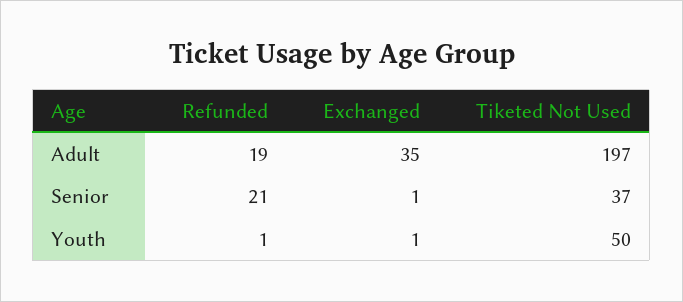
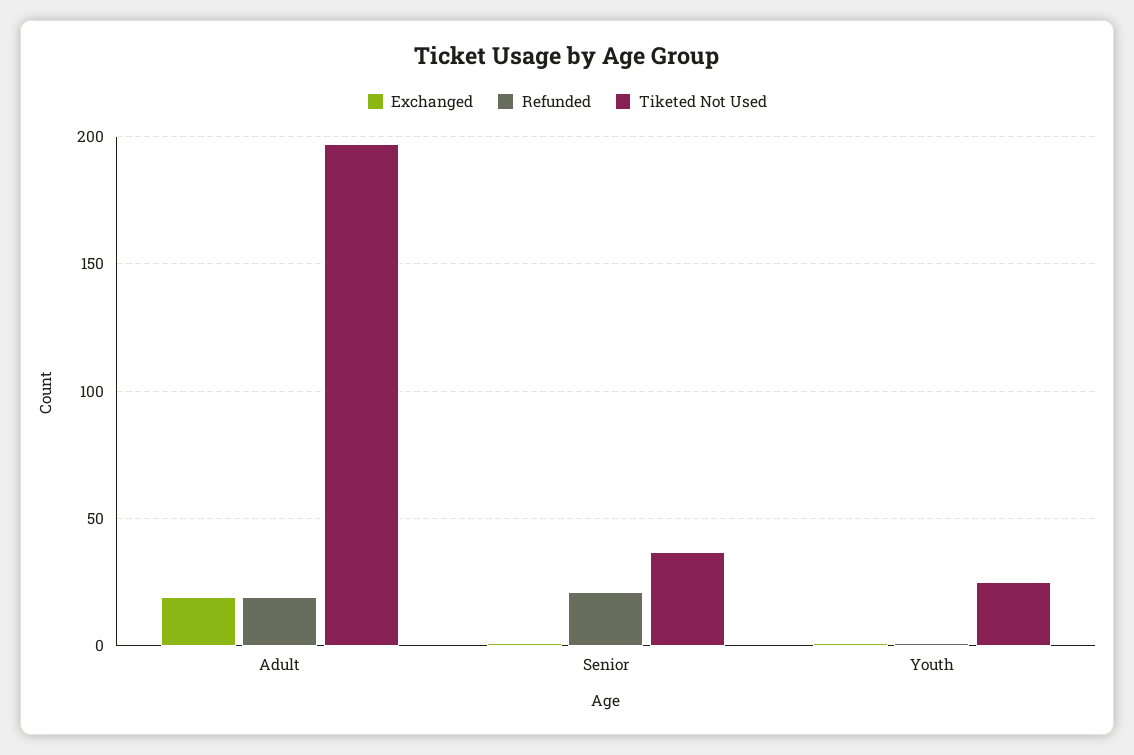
  {
    "Refunded": {
      "Adult": 19,
      "Senior": 21,
      "Youth": 1
    },
    "Exchanged": {
-     "Adult": 35,
+     "Adult": 20,
      "Senior": 1,
      "Youth": 1
    },
    "Tiketed Not Used": {
      "Adult": 197,
      "Senior": 37,
-     "Youth": 50
+     "Youth": 25
    }
  }

